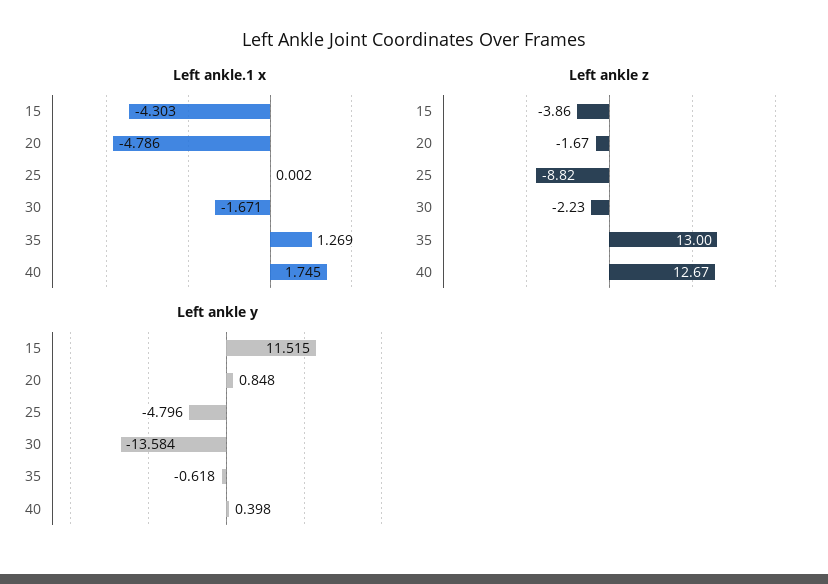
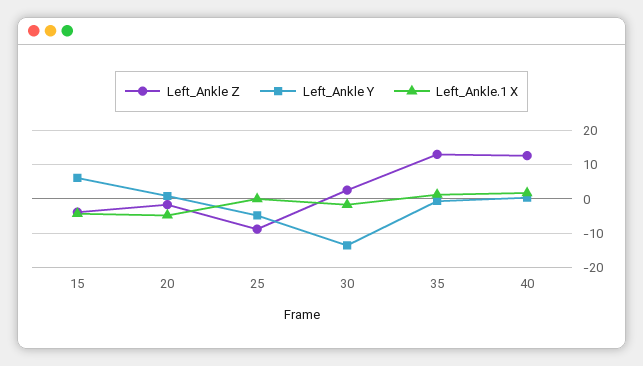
  {
    "Left ankle.1 x": {
      "15": -4.303,
      "20": -4.786,
      "25": 0.002,
      "30": -1.671,
      "35": 1.269,
      "40": 1.745
    },
    "Left ankle z": {
      "15": -3.86,
      "20": -1.67,
      "25": -8.82,
-     "30": -2.23,
+     "30": 2,
      "35": 13,
      "40": 12.67
    },
    "Left ankle y": {
-     "15": 11.515,
+     "15": 6,
      "20": 0.848,
      "25": -4.796,
      "30": -13.584,
      "35": -0.618,
      "40": 0.398
    }
  }

